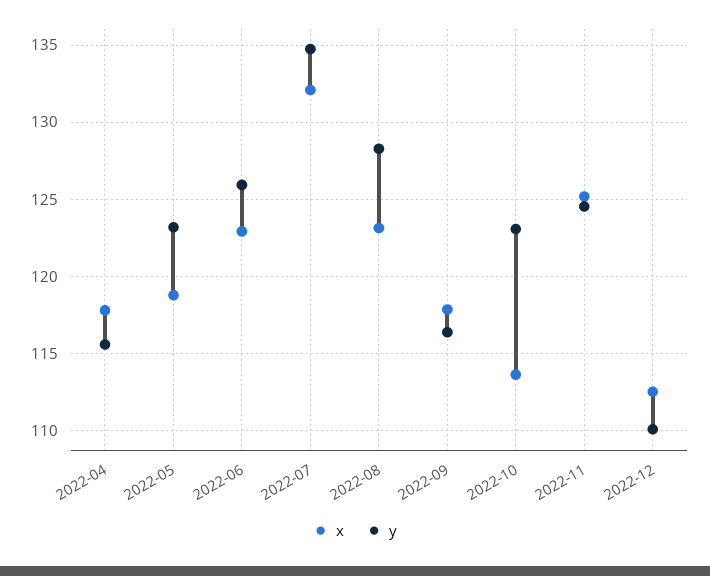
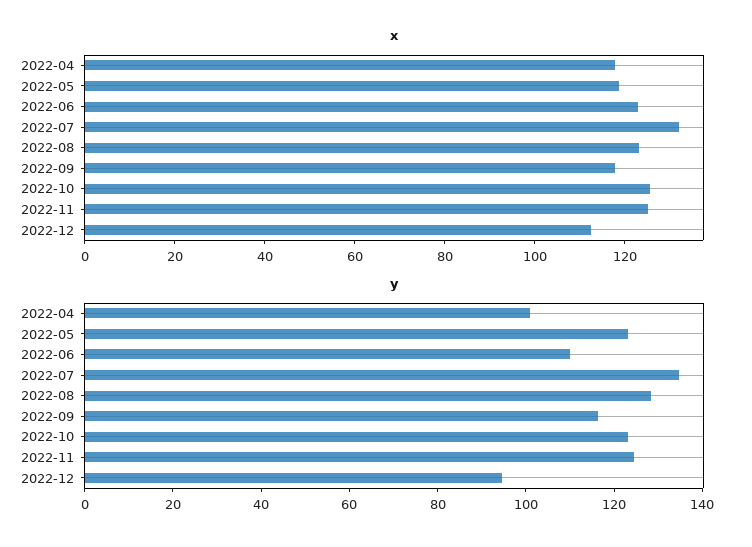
  {
    "x": {
      "2022-04": 118,
      "2022-05": 119,
      "2022-06": 123,
      "2022-07": 132,
      "2022-08": 123,
      "2022-09": 118,
-     "2022-10": 113.5,
+     "2022-10": 125,
      "2022-11": 125,
      "2022-12": 112.5
    },
    "y": {
-     "2022-04": 115.5,
+     "2022-04": 100,
      "2022-05": 123,
-     "2022-06": 126,
+     "2022-06": 110,
      "2022-07": 135,
      "2022-08": 128.5,
      "2022-09": 116.5,
      "2022-10": 123,
      "2022-11": 124.5,
-     "2022-12": 110
+     "2022-12": 95
    }
  }

